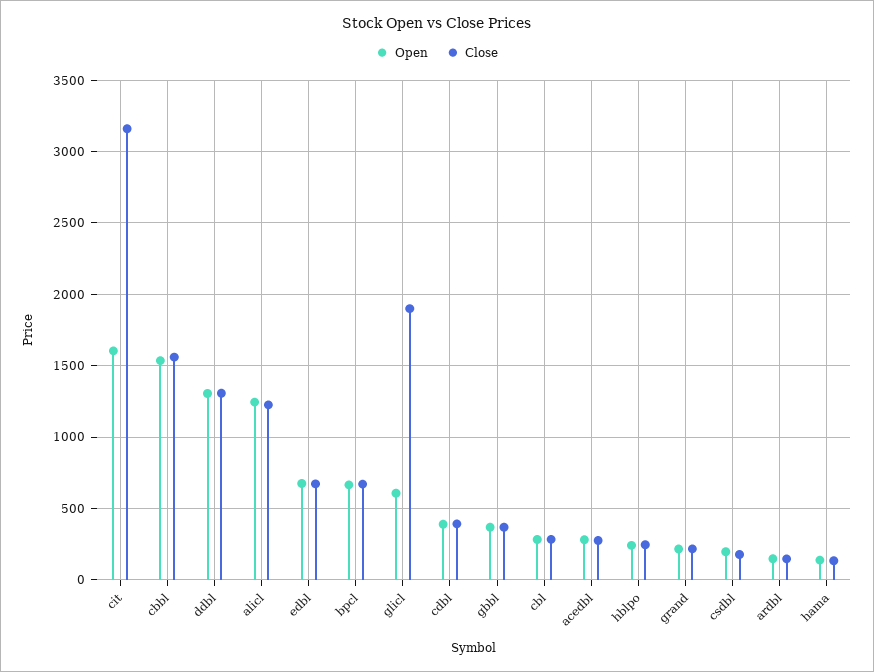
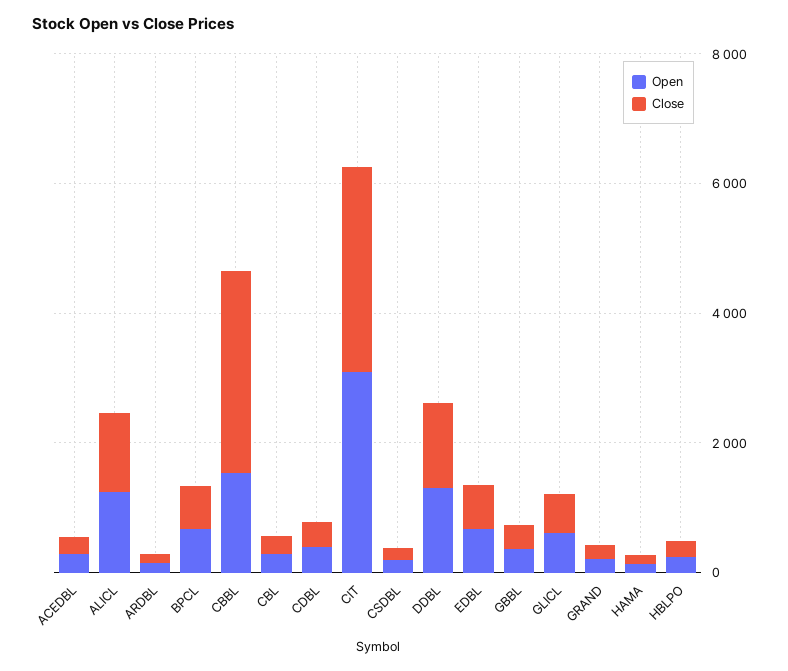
  {
    "Open": {
-     "cit": 1600,
+     "cit": 3000,
      "cbbl": 1550,
      "ddbl": 1300,
      "alicl": 1250,
      "edbl": 650,
      "bpcl": 650,
      "glicl": 600,
      "cdbl": 400,
      "gbbl": 350,
      "cbl": 300,
      "acedbl": 300,
      "hblpo": 250,
      "grand": 200,
      "csdbl": 200,
      "ardbl": 150,
      "hama": 150
    },
    "Close": {
      "cit": 3150,
-     "cbbl": 1550,
+     "cbbl": 3000,
      "ddbl": 1300,
      "alicl": 1250,
      "edbl": 650,
      "bpcl": 650,
-     "glicl": 1900,
+     "glicl": 500,
      "cdbl": 400,
      "gbbl": 350,
      "cbl": 300,
      "acedbl": 300,
      "hblpo": 250,
      "grand": 200,
      "csdbl": 200,
      "ardbl": 150,
      "hama": 150
    }
  }

